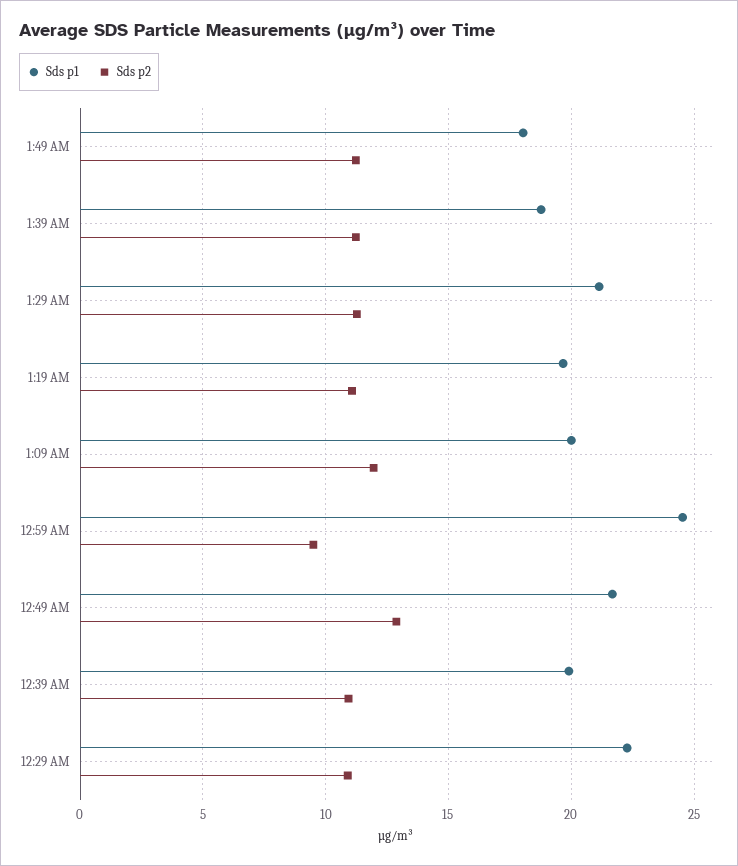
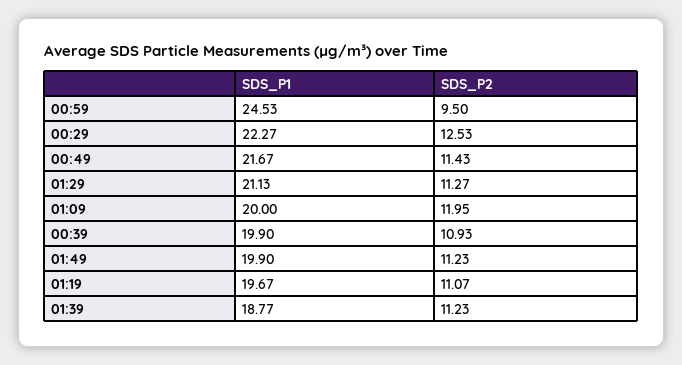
  {
    "Sds p1": {
-     "1:49 AM": 18,
+     "1:49 AM": 19.9,
      "1:39 AM": 18.77,
      "1:29 AM": 21.13,
      "1:19 AM": 19.67,
      "1:09 AM": 20,
      "12:59 AM": 24.53,
      "12:49 AM": 21.67,
      "12:39 AM": 19.9,
      "12:29 AM": 22.27
    },
    "Sds p2": {
      "1:49 AM": 11.23,
      "1:39 AM": 11.23,
      "1:29 AM": 11.27,
      "1:19 AM": 11.07,
      "1:09 AM": 11.95,
      "12:59 AM": 9.5,
-     "12:49 AM": 13,
+     "12:49 AM": 11.43,
      "12:39 AM": 10.93,
-     "12:29 AM": 11
+     "12:29 AM": 12.53
    }
  }

